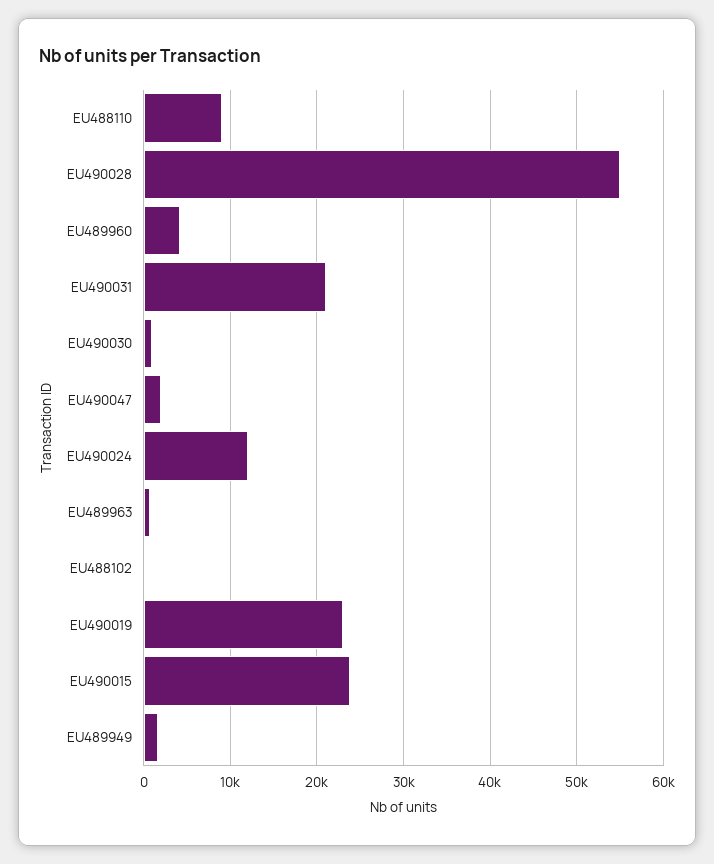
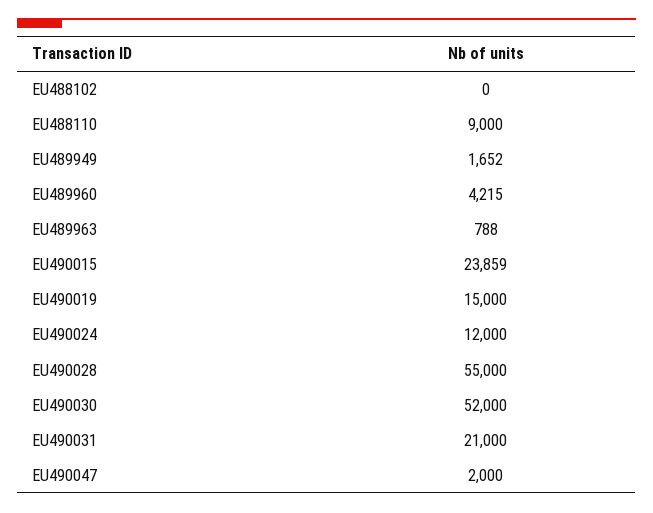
  {
    "EU488110": 9000,
    "EU490028": 55000,
    "EU489960": 4215,
    "EU490031": 21000,
-   "EU490030": 1000,
+   "EU490030": 52000,
    "EU490047": 2000,
    "EU490024": 12000,
    "EU489963": 788,
    "EU488102": 0,
-   "EU490019": 23000,
+   "EU490019": 15000,
    "EU490015": 23859,
    "EU489949": 1652
  }

